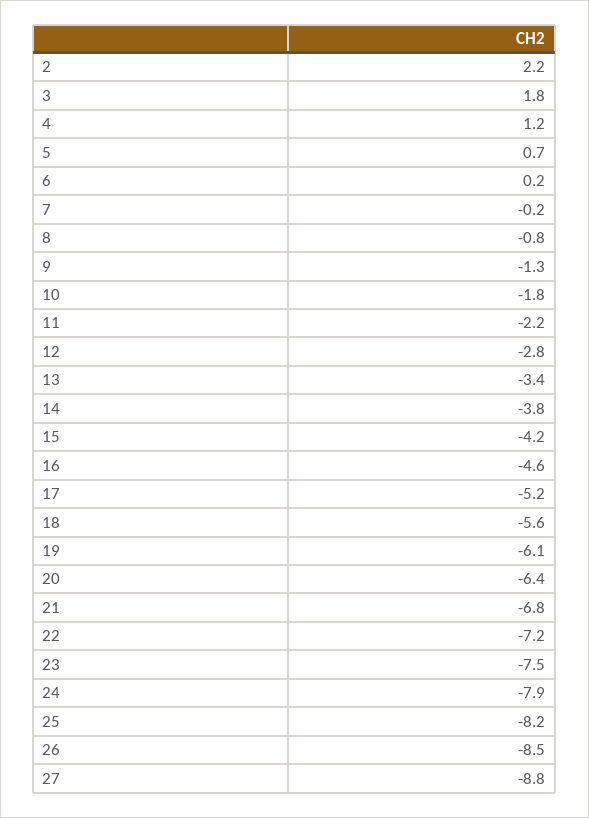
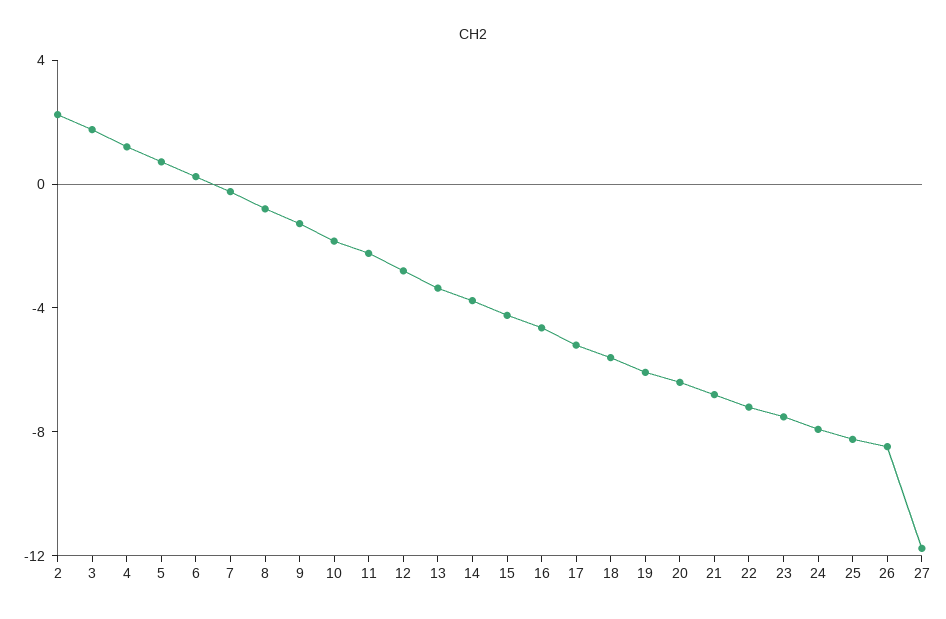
  {
    "2": 2.2,
    "3": 1.8,
    "4": 1.2,
    "5": 0.7,
    "6": 0.2,
    "7": -0.2,
    "8": -0.8,
    "9": -1.3,
    "10": -1.8,
    "11": -2.2,
    "12": -2.8,
    "13": -3.4,
    "14": -3.8,
    "15": -4.2,
    "16": -4.6,
    "17": -5.2,
    "18": -5.6,
    "19": -6.1,
    "20": -6.4,
    "21": -6.8,
    "22": -7.2,
    "23": -7.5,
    "24": -7.9,
    "25": -8.2,
    "26": -8.5,
-   "27": -8.8
+   "27": -12
  }

